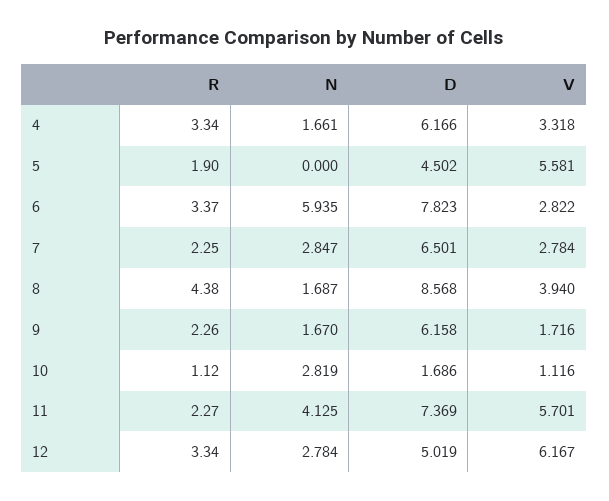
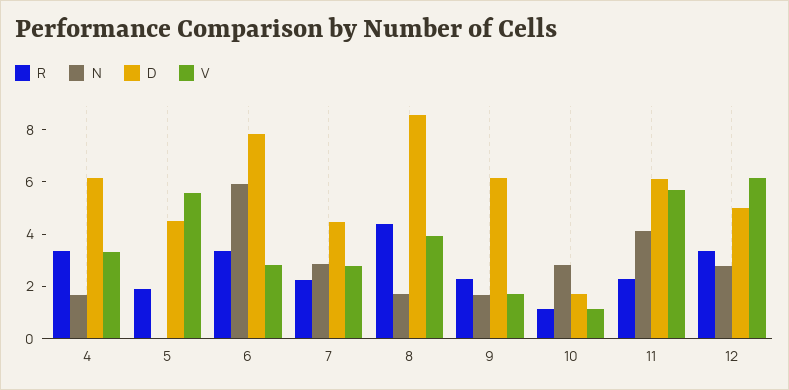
  {
    "R": {
      "4": 3.34,
      "5": 1.9,
      "6": 3.37,
      "7": 2.25,
      "8": 4.38,
      "9": 2.26,
      "10": 1.12,
      "11": 2.27,
      "12": 3.34
    },
    "N": {
      "4": 1.661,
      "5": 0,
      "6": 5.935,
      "7": 2.847,
      "8": 1.687,
      "9": 1.67,
      "10": 2.819,
      "11": 4.125,
      "12": 2.784
    },
    "D": {
      "4": 6.166,
      "5": 4.502,
      "6": 7.823,
-     "7": 6.501,
+     "7": 4.5,
      "8": 8.568,
      "9": 6.158,
      "10": 1.686,
-     "11": 7.369,
+     "11": 6,
      "12": 5.019
    },
    "V": {
      "4": 3.318,
      "5": 5.581,
      "6": 2.822,
      "7": 2.784,
      "8": 3.94,
      "9": 1.716,
      "10": 1.116,
      "11": 5.701,
      "12": 6.167
    }
  }

